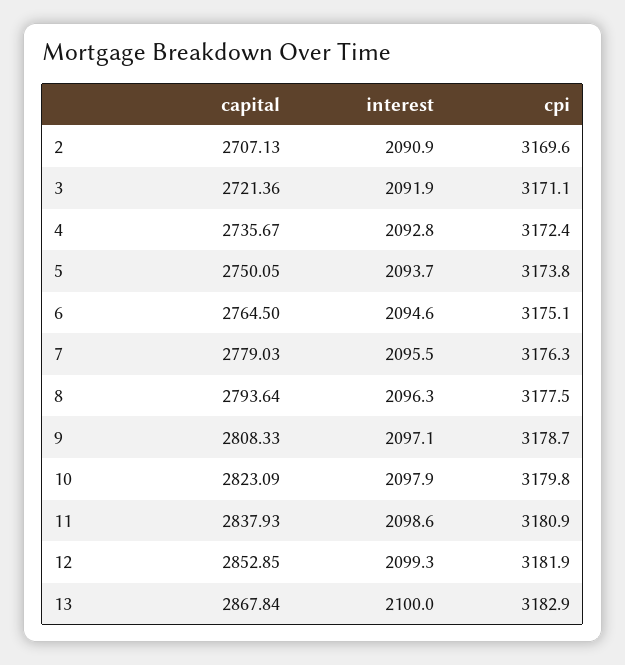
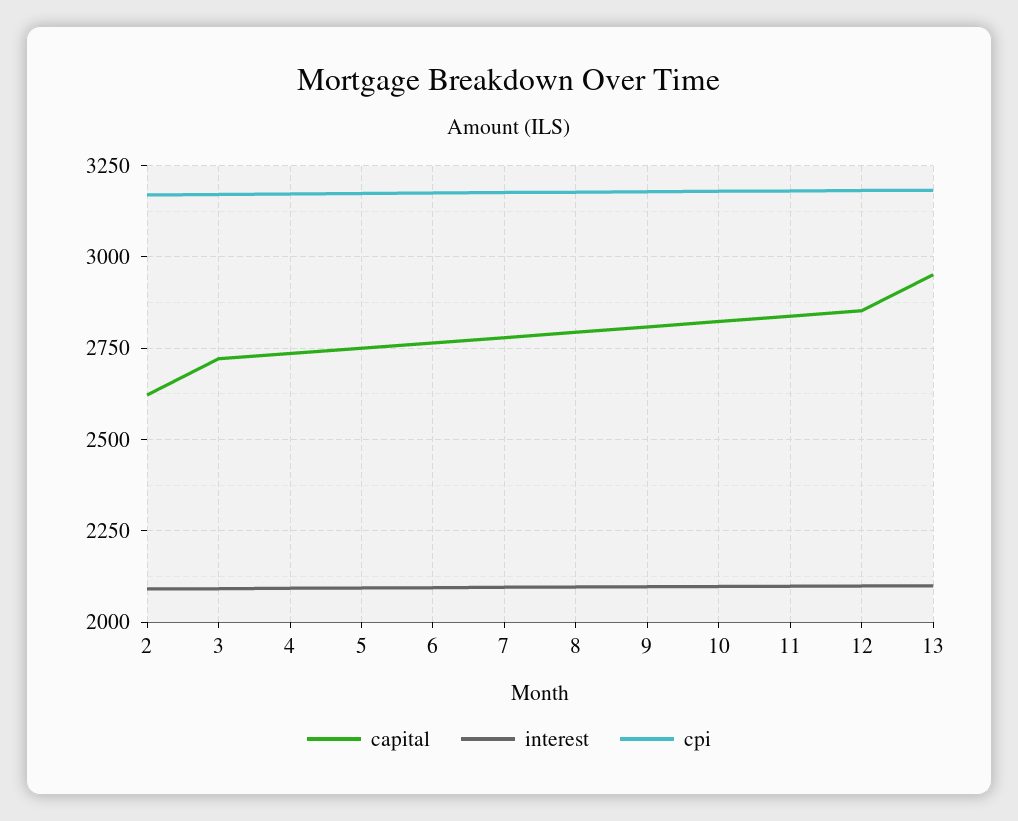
  {
    "capital": {
-     "2": 2707.13,
+     "2": 2625,
      "3": 2721.36,
      "4": 2735.67,
      "5": 2750.05,
      "6": 2764.5,
      "7": 2779.03,
      "8": 2793.64,
      "9": 2808.33,
      "10": 2823.09,
      "11": 2837.93,
      "12": 2852.85,
-     "13": 2867.84
+     "13": 2950
    },
    "interest": {
      "2": 2090.9,
      "3": 2091.9,
      "4": 2092.8,
      "5": 2093.7,
      "6": 2094.6,
      "7": 2095.5,
      "8": 2096.3,
      "9": 2097.1,
      "10": 2097.9,
      "11": 2098.6,
      "12": 2099.3,
      "13": 2100
    },
    "cpi": {
      "2": 3169.6,
      "3": 3171.1,
      "4": 3172.4,
      "5": 3173.8,
      "6": 3175.1,
      "7": 3176.3,
      "8": 3177.5,
      "9": 3178.7,
      "10": 3179.8,
      "11": 3180.9,
      "12": 3181.9,
      "13": 3182.9
    }
  }

